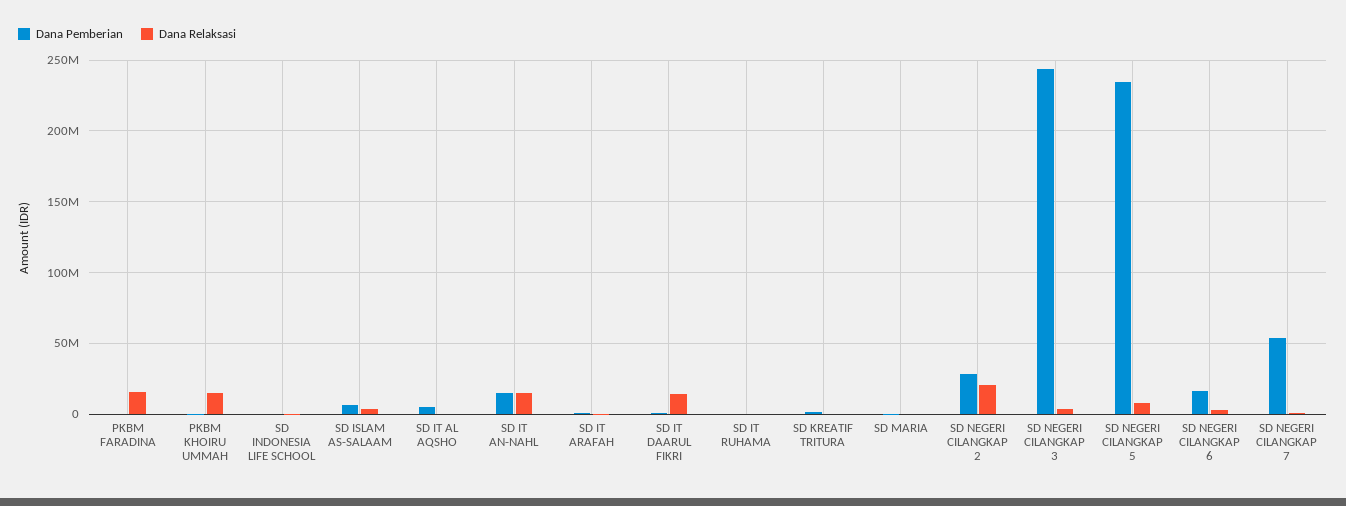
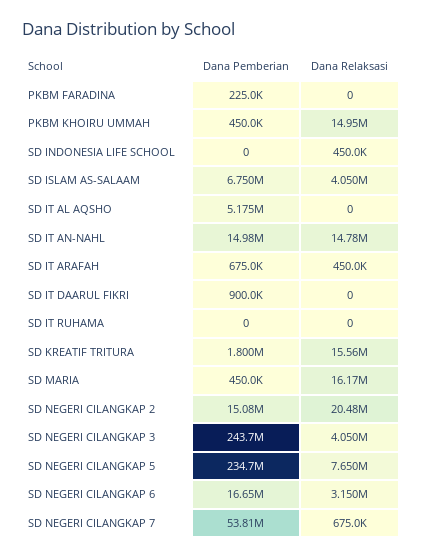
  {
    "Dana Pemberian": {
      "PKBM FARADINA": 225000,
      "PKBM KHOIRU UMMAH": 450000,
      "SD INDONESIA LIFE SCHOOL": 0,
      "SD ISLAM AS-SALAAM": 6750000,
      "SD IT AL AQSHO": 5175000,
      "SD IT AN-NAHL": 14980000,
      "SD IT ARAFAH": 675000,
      "SD IT DAARUL FIKRI": 900000,
      "SD IT RUHAMA": 0,
      "SD KREATIF TRITURA": 1800000,
      "SD MARIA": 450000,
-     "SD NEGERI CILANGKAP 2": 30000000,
+     "SD NEGERI CILANGKAP 2": 15080000,
      "SD NEGERI CILANGKAP 3": 243700000,
      "SD NEGERI CILANGKAP 5": 234700000,
      "SD NEGERI CILANGKAP 6": 16650000,
      "SD NEGERI CILANGKAP 7": 53810000
    },
    "Dana Relaksasi": {
-     "PKBM FARADINA": 15000000,
+     "PKBM FARADINA": 0,
      "PKBM KHOIRU UMMAH": 14950000,
      "SD INDONESIA LIFE SCHOOL": 450000,
      "SD ISLAM AS-SALAAM": 4050000,
      "SD IT AL AQSHO": 0,
      "SD IT AN-NAHL": 14780000,
      "SD IT ARAFAH": 450000,
-     "SD IT DAARUL FIKRI": 15000000,
+     "SD IT DAARUL FIKRI": 0,
      "SD IT RUHAMA": 0,
-     "SD KREATIF TRITURA": 0,
+     "SD KREATIF TRITURA": 15560000,
-     "SD MARIA": 0,
+     "SD MARIA": 16170000,
      "SD NEGERI CILANGKAP 2": 20480000,
      "SD NEGERI CILANGKAP 3": 4050000,
      "SD NEGERI CILANGKAP 5": 7650000,
      "SD NEGERI CILANGKAP 6": 3150000,
      "SD NEGERI CILANGKAP 7": 675000
    }
  }

